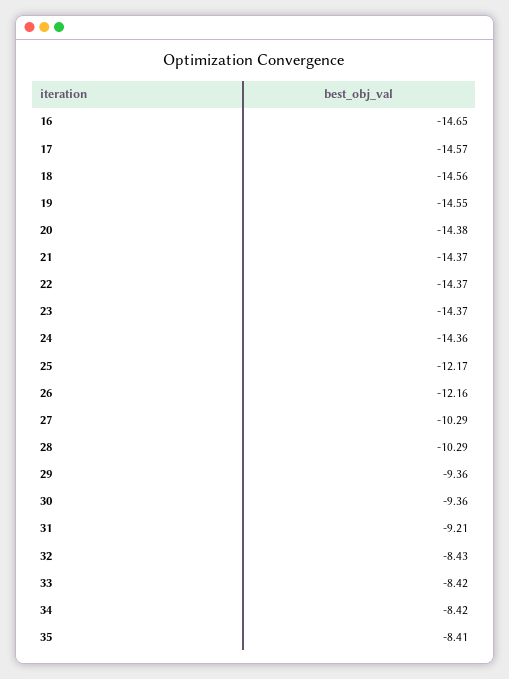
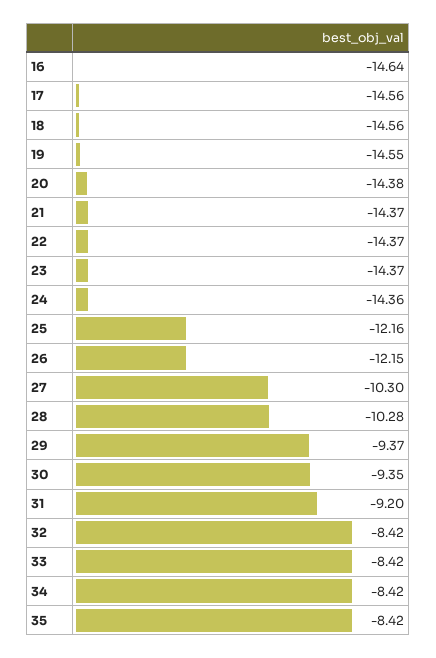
  {
-   "16": -14.65,
+   "16": -14.64,
-   "17": -14.57,
+   "17": -14.56,
    "18": -14.56,
    "19": -14.55,
    "20": -14.38,
    "21": -14.37,
    "22": -14.37,
    "23": -14.37,
    "24": -14.36,
-   "25": -12.17,
+   "25": -12.16,
-   "26": -12.16,
+   "26": -12.15,
-   "27": -10.29,
+   "27": -10.3,
-   "28": -10.29,
+   "28": -10.28,
-   "29": -9.36,
+   "29": -9.37,
-   "30": -9.36,
+   "30": -9.35,
-   "31": -9.21,
+   "31": -9.2,
-   "32": -8.43,
+   "32": -8.42,
    "33": -8.42,
    "34": -8.42,
-   "35": -8.41
+   "35": -8.42
  }

